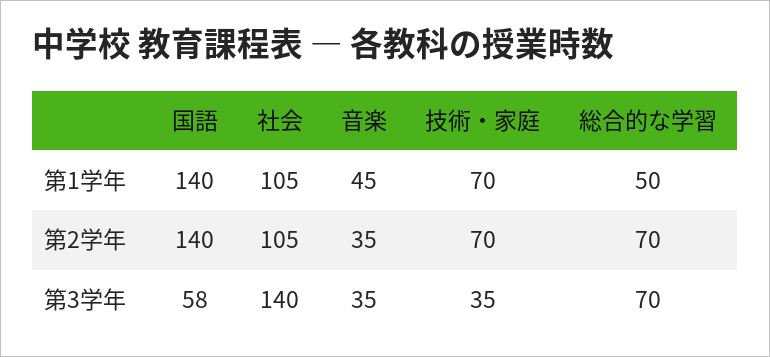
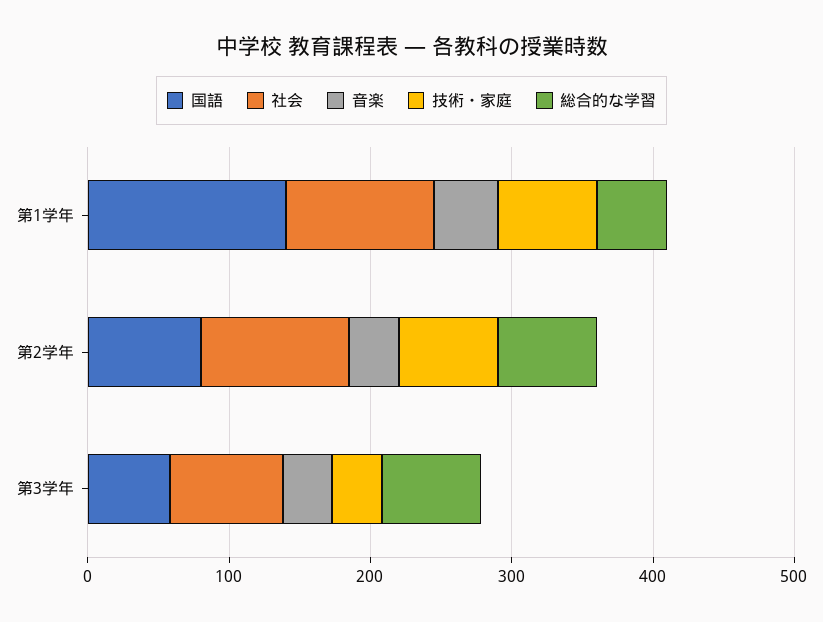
  {
    "国語": {
      "第1学年": 140,
-     "第2学年": 140,
+     "第2学年": 80,
      "第3学年": 58
    },
    "社会": {
      "第1学年": 105,
      "第2学年": 105,
-     "第3学年": 140
+     "第3学年": 80
    },
    "音楽": {
      "第1学年": 45,
      "第2学年": 35,
      "第3学年": 35
    },
    "技術・家庭": {
      "第1学年": 70,
      "第2学年": 70,
      "第3学年": 35
    },
    "総合的な学習": {
      "第1学年": 50,
      "第2学年": 70,
      "第3学年": 70
    }
  }

